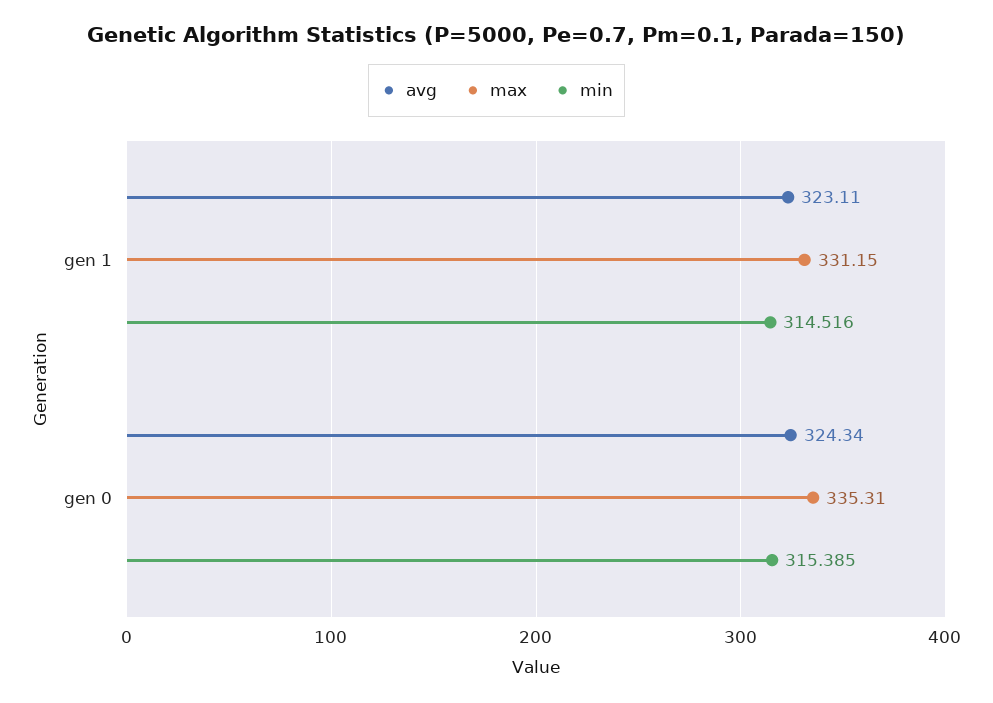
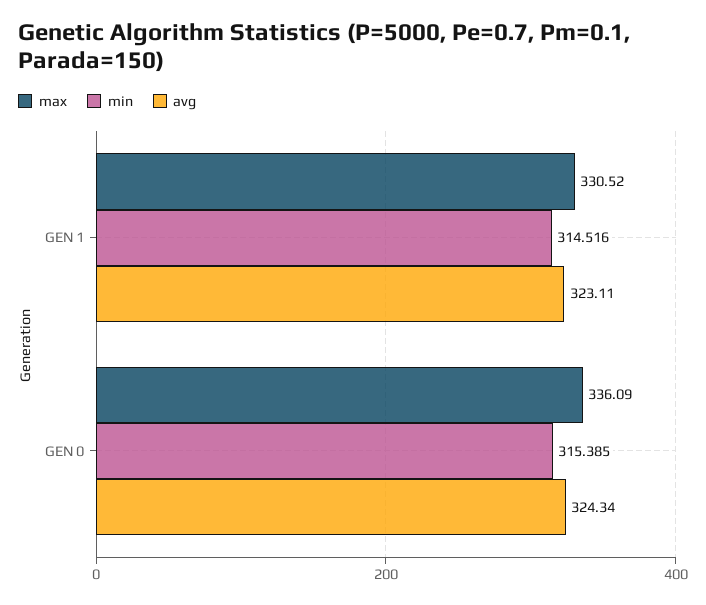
  {
    "avg": {
      "gen 1": 323.11,
      "gen 0": 324.34
    },
    "max": {
-     "gen 1": 331.15,
+     "gen 1": 330.52,
-     "gen 0": 335.31
+     "gen 0": 336.09
    },
    "min": {
      "gen 1": 314.516,
      "gen 0": 315.385
    }
  }

